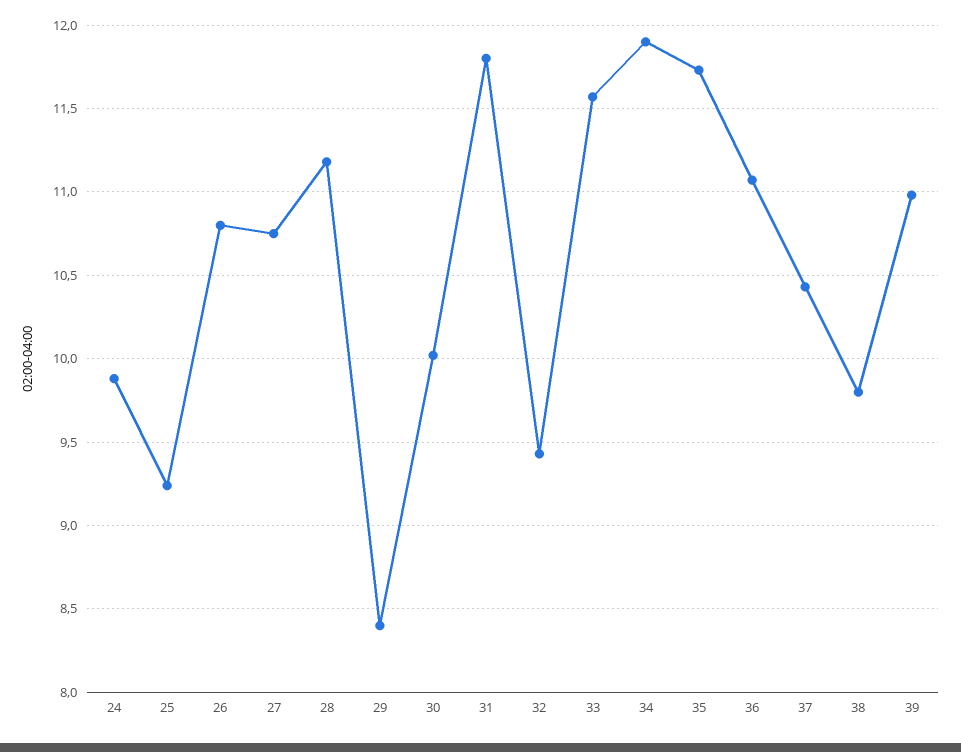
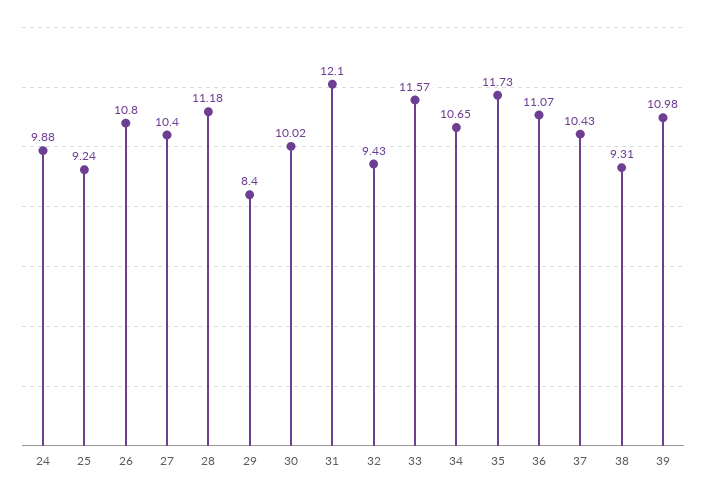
  {
    "24": 9.88,
    "25": 9.24,
    "26": 10.8,
-   "27": 10.75,
+   "27": 10.4,
    "28": 11.18,
    "29": 8.4,
    "30": 10.02,
-   "31": 11.8,
+   "31": 12.1,
    "32": 9.43,
    "33": 11.57,
-   "34": 11.9,
+   "34": 10.65,
    "35": 11.73,
    "36": 11.07,
    "37": 10.43,
-   "38": 9.8,
+   "38": 9.31,
    "39": 10.98
  }

